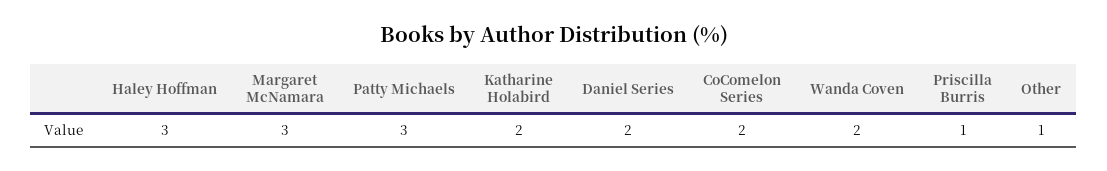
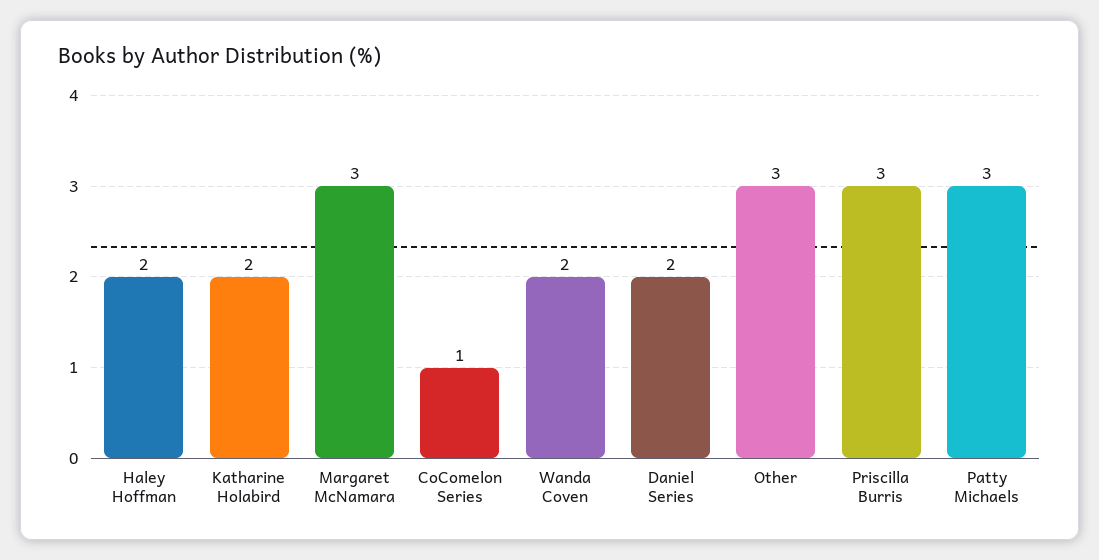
  {
-   "Haley Hoffman": 3,
+   "Haley Hoffman": 2,
    "Margaret McNamara": 3,
    "Patty Michaels": 3,
    "Katharine Holabird": 2,
    "Daniel Series": 2,
-   "CoComelon Series": 2,
+   "CoComelon Series": 1,
    "Wanda Coven": 2,
-   "Priscilla Burris": 1,
+   "Priscilla Burris": 3,
-   "Other": 1
+   "Other": 3
  }

